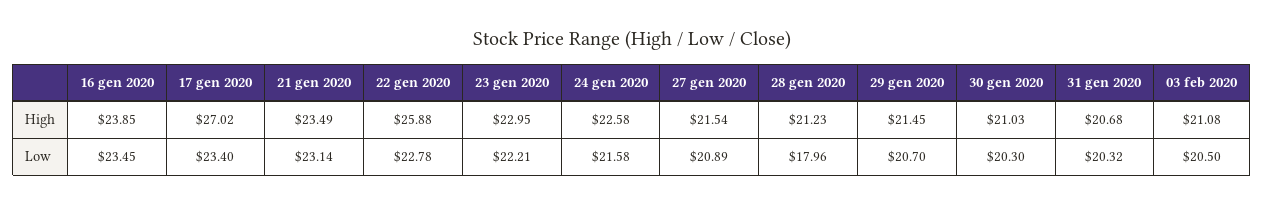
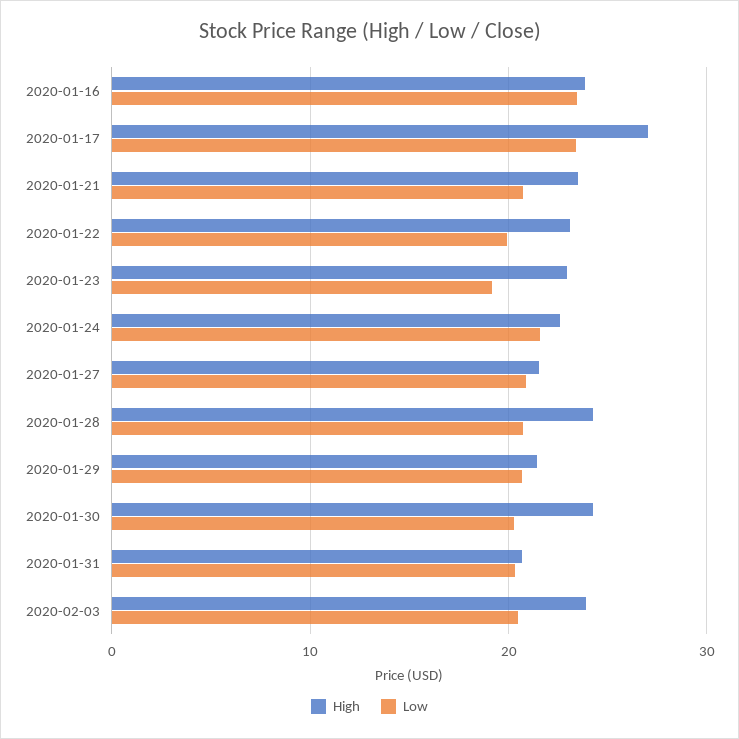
  {
    "High": {
      "16 gen 2020": 23.85,
      "17 gen 2020": 27.02,
      "21 gen 2020": 23.49,
-     "22 gen 2020": 25.88,
+     "22 gen 2020": 23,
      "23 gen 2020": 22.95,
      "24 gen 2020": 22.58,
      "27 gen 2020": 21.54,
-     "28 gen 2020": 21.23,
+     "28 gen 2020": 24,
      "29 gen 2020": 21.45,
-     "30 gen 2020": 21.03,
+     "30 gen 2020": 24,
      "31 gen 2020": 20.68,
-     "03 feb 2020": 21.08
+     "03 feb 2020": 24
    },
    "Low": {
      "16 gen 2020": 23.45,
      "17 gen 2020": 23.4,
-     "21 gen 2020": 23.14,
+     "21 gen 2020": 21,
-     "22 gen 2020": 22.78,
+     "22 gen 2020": 20,
-     "23 gen 2020": 22.21,
+     "23 gen 2020": 19,
      "24 gen 2020": 21.58,
      "27 gen 2020": 20.89,
-     "28 gen 2020": 17.96,
+     "28 gen 2020": 21,
      "29 gen 2020": 20.7,
      "30 gen 2020": 20.3,
      "31 gen 2020": 20.32,
      "03 feb 2020": 20.5
    }
  }

